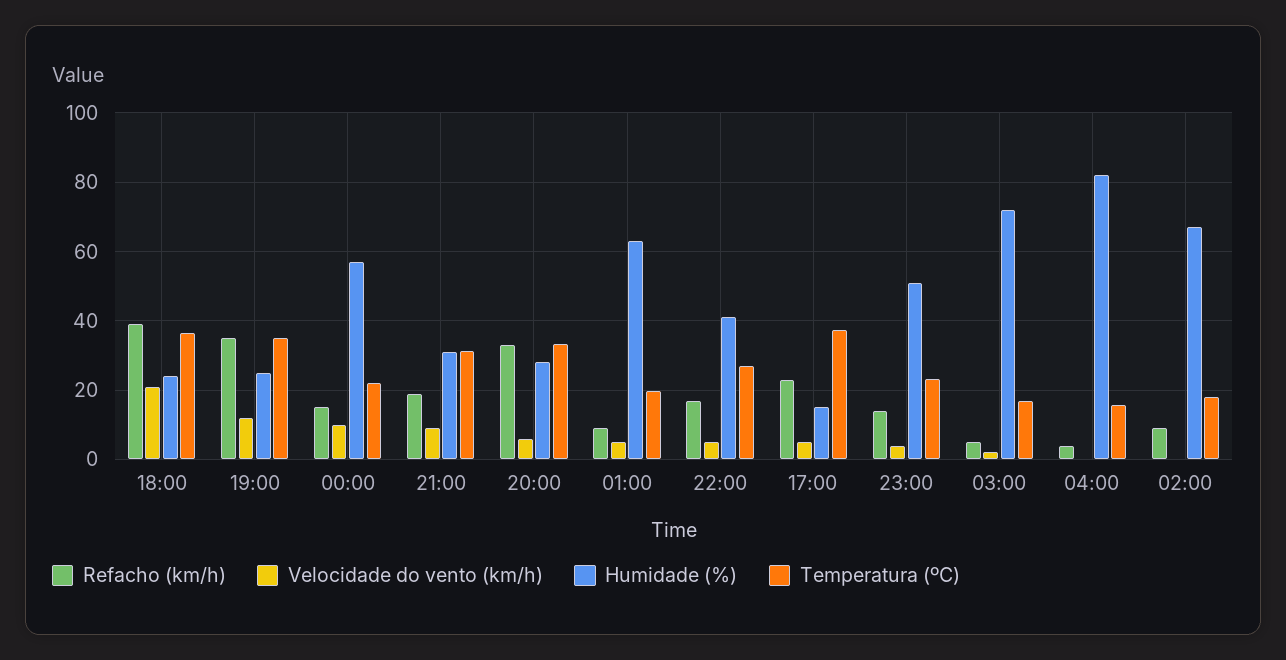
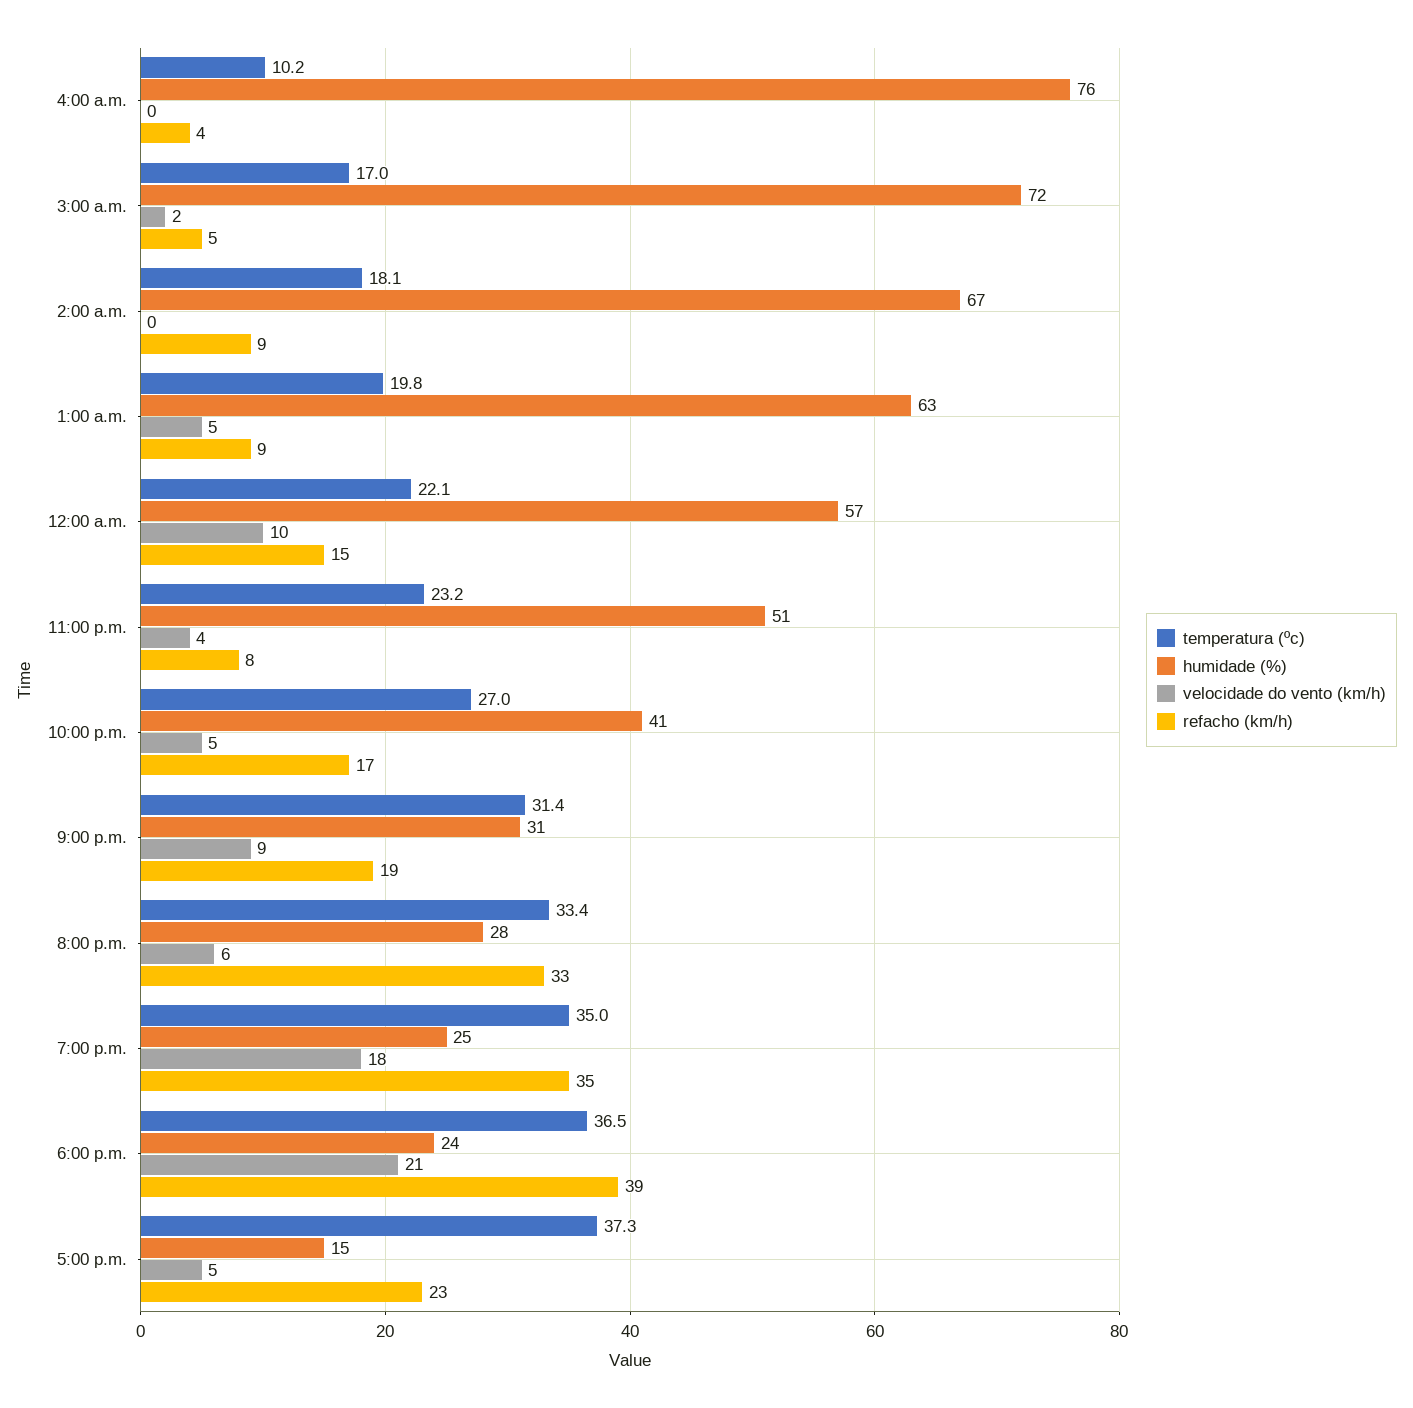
  {
    "Refacho (km/h)": {
      "18:00": 39,
      "19:00": 35,
      "00:00": 15,
      "21:00": 19,
      "20:00": 33,
      "01:00": 9,
      "22:00": 17,
      "17:00": 23,
-     "23:00": 14,
+     "23:00": 8,
      "03:00": 5,
      "04:00": 4,
      "02:00": 9
    },
    "Velocidade do vento (km/h)": {
      "18:00": 21,
-     "19:00": 12,
+     "19:00": 18,
      "00:00": 10,
      "21:00": 9,
      "20:00": 6,
      "01:00": 5,
      "22:00": 5,
      "17:00": 5,
      "23:00": 4,
      "03:00": 2,
      "04:00": 0,
      "02:00": 0
    },
    "Humidade (%)": {
      "18:00": 24,
      "19:00": 25,
      "00:00": 57,
      "21:00": 31,
      "20:00": 28,
      "01:00": 63,
      "22:00": 41,
      "17:00": 15,
      "23:00": 51,
      "03:00": 72,
-     "04:00": 82,
+     "04:00": 76,
      "02:00": 67
    },
    "Temperatura (ºC)": {
      "18:00": 36.5,
      "19:00": 35,
      "00:00": 22.1,
      "21:00": 31.4,
      "20:00": 33.4,
      "01:00": 19.8,
      "22:00": 27,
      "17:00": 37.3,
      "23:00": 23.2,
      "03:00": 17,
-     "04:00": 16,
+     "04:00": 10.2,
      "02:00": 18.1
    }
  }

